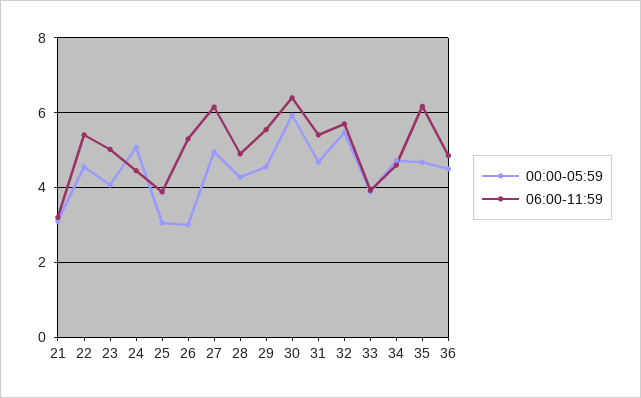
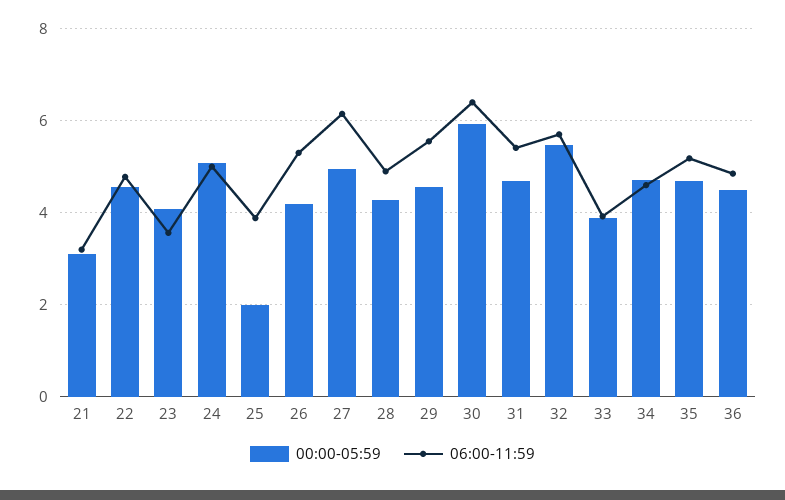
  {
    "00:00-05:59": {
      "21": 3.2,
      "22": 4.6,
      "23": 4,
      "24": 5,
-     "25": 3,
+     "25": 2,
-     "26": 3,
+     "26": 4.2,
      "27": 5,
      "28": 4.2,
      "29": 4.6,
      "30": 6,
      "31": 4.6,
      "32": 5.4,
      "33": 3.8,
      "34": 4.8,
      "35": 4.6,
      "36": 4.6
    },
    "06:00-11:59": {
      "21": 3.2,
-     "22": 5.4,
+     "22": 4.8,
-     "23": 5,
+     "23": 3.6,
-     "24": 4.4,
+     "24": 5,
      "25": 3.8,
      "26": 5.4,
      "27": 6.2,
      "28": 5,
      "29": 5.6,
      "30": 6.4,
      "31": 5.4,
      "32": 5.8,
      "33": 4,
      "34": 4.6,
-     "35": 6.2,
+     "35": 5.2,
      "36": 4.8
    }
  }

